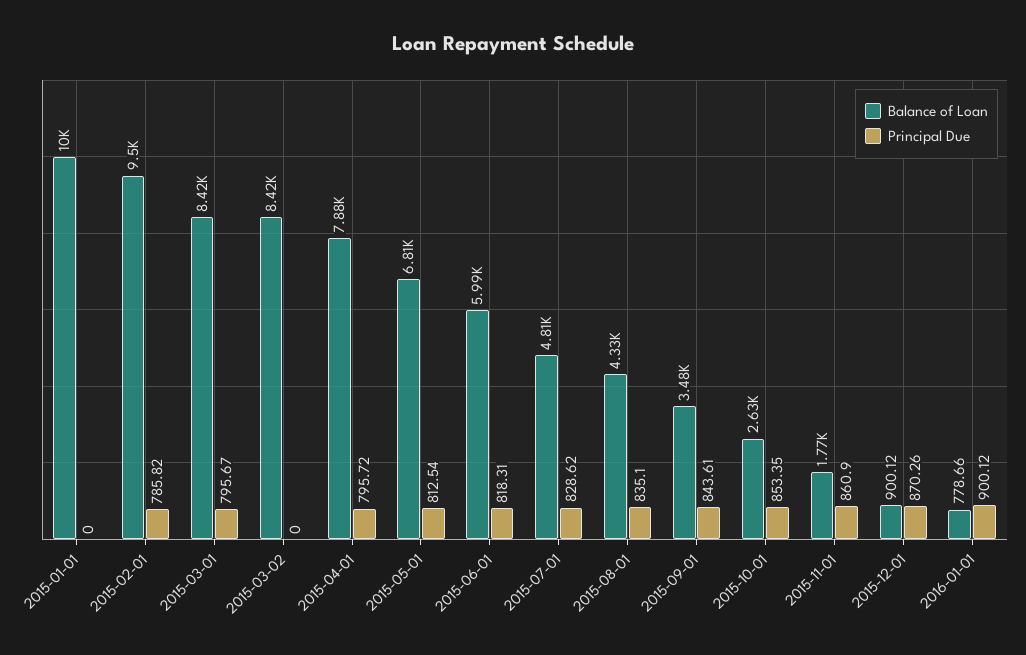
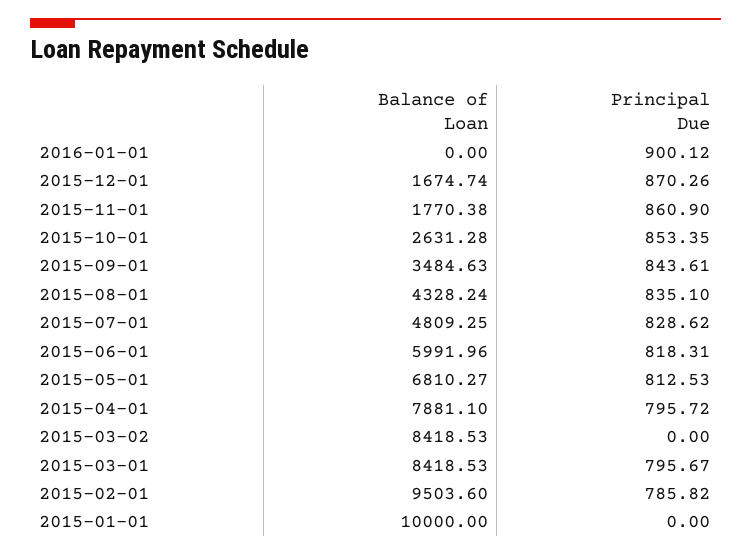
  {
    "Balance of Loan": {
      "2015-01-01": 10000,
      "2015-02-01": 9503.6,
      "2015-03-01": 8418.53,
      "2015-03-02": 8418.53,
      "2015-04-01": 7881.1,
      "2015-05-01": 6810.27,
      "2015-06-01": 5991.96,
      "2015-07-01": 4809.25,
      "2015-08-01": 4328.24,
      "2015-09-01": 3484.63,
      "2015-10-01": 2631.28,
      "2015-11-01": 1770.38,
-     "2015-12-01": 900.12,
+     "2015-12-01": 1674.74,
-     "2016-01-01": 778.66
+     "2016-01-01": 0
    },
    "Principal Due": {
      "2015-01-01": 0,
      "2015-02-01": 785.82,
      "2015-03-01": 795.67,
      "2015-03-02": 0,
      "2015-04-01": 795.72,
-     "2015-05-01": 812.54,
+     "2015-05-01": 812.53,
      "2015-06-01": 818.31,
      "2015-07-01": 828.62,
      "2015-08-01": 835.1,
      "2015-09-01": 843.61,
      "2015-10-01": 853.35,
      "2015-11-01": 860.9,
      "2015-12-01": 870.26,
      "2016-01-01": 900.12
    }
  }

